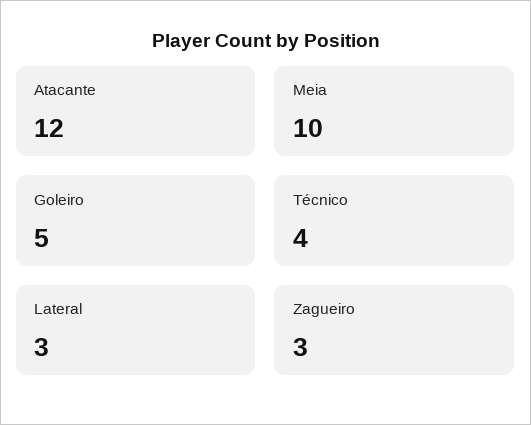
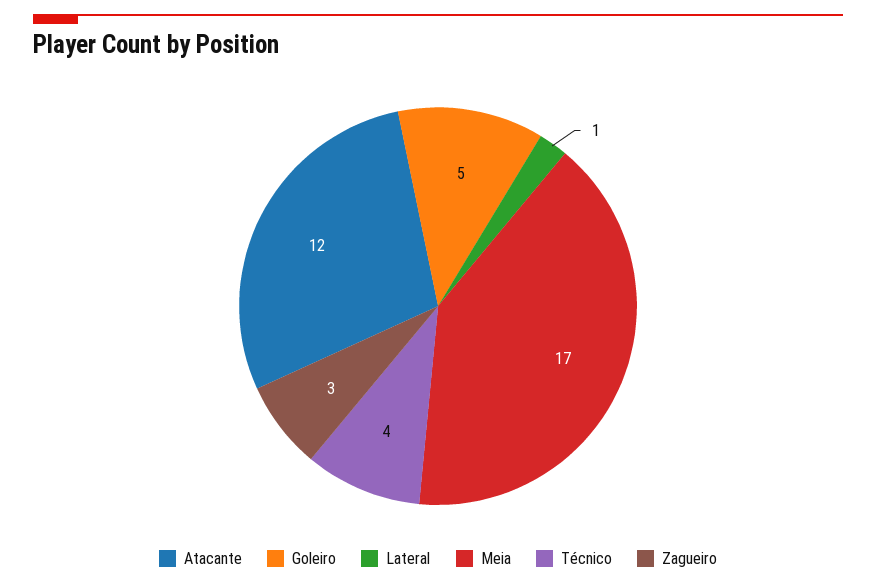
  {
    "Atacante": 12,
-   "Meia": 10,
+   "Meia": 17,
    "Goleiro": 5,
    "Técnico": 4,
-   "Lateral": 3,
+   "Lateral": 1,
    "Zagueiro": 3
  }

